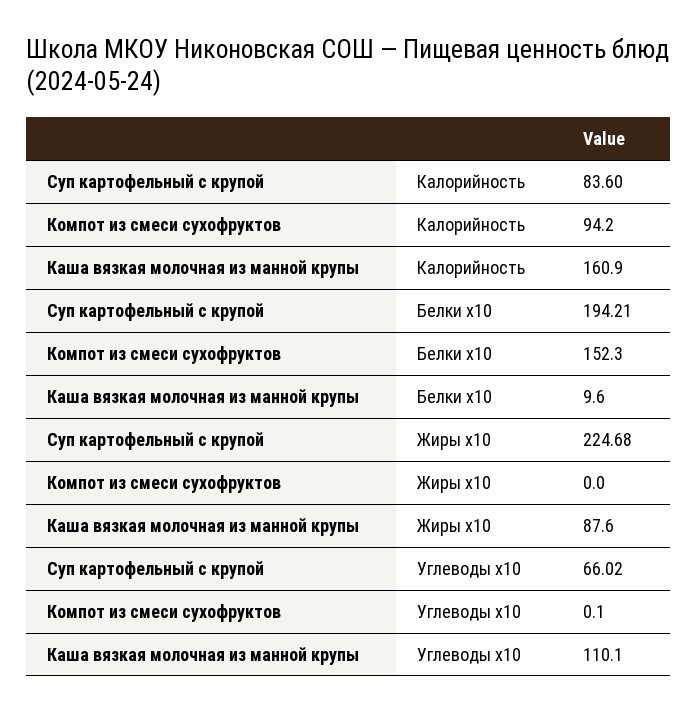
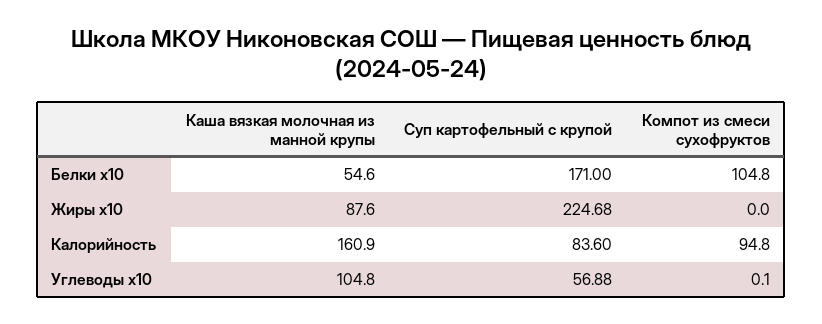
  {
    "Суп картофельный с крупой": {
      "Калорийность": 83.6,
-     "Белки x10": 194.21,
+     "Белки x10": 171,
      "Жиры x10": 224.68,
-     "Углеводы x10": 66.02
+     "Углеводы x10": 56.88
    },
    "Компот из смеси сухофруктов": {
-     "Калорийность": 94.2,
+     "Калорийность": 94.8,
-     "Белки x10": 152.3,
+     "Белки x10": 104.8,
      "Жиры x10": 0,
      "Углеводы x10": 0.1
    },
    "Каша вязкая молочная из манной крупы": {
      "Калорийность": 160.9,
-     "Белки x10": 9.6,
+     "Белки x10": 54.6,
      "Жиры x10": 87.6,
-     "Углеводы x10": 110.1
+     "Углеводы x10": 104.8
    }
  }

